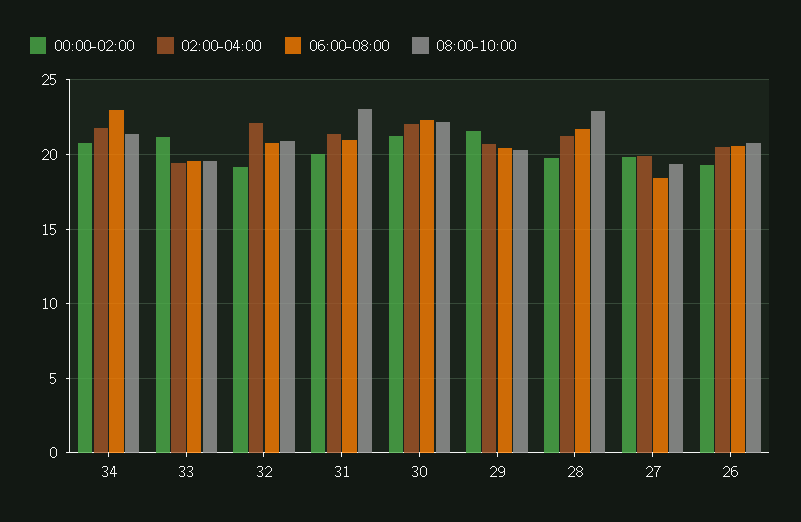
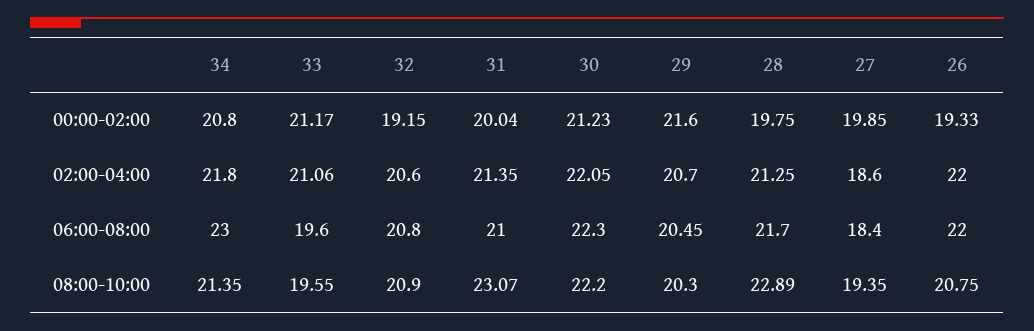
  {
    "00:00-02:00": {
      "34": 20.8,
      "33": 21.17,
      "32": 19.15,
      "31": 20.04,
      "30": 21.23,
      "29": 21.6,
      "28": 19.75,
      "27": 19.85,
      "26": 19.33
    },
    "02:00-04:00": {
      "34": 21.8,
-     "33": 19.5,
+     "33": 21.06,
-     "32": 22,
+     "32": 20.6,
      "31": 21.35,
      "30": 22.05,
      "29": 20.7,
      "28": 21.25,
-     "27": 20,
+     "27": 18.6,
-     "26": 20.5
+     "26": 22
    },
    "06:00-08:00": {
      "34": 23,
      "33": 19.6,
      "32": 20.8,
      "31": 21,
      "30": 22.3,
      "29": 20.45,
      "28": 21.7,
      "27": 18.4,
-     "26": 20.5
+     "26": 22
    },
    "08:00-10:00": {
      "34": 21.35,
      "33": 19.55,
      "32": 20.9,
      "31": 23.07,
      "30": 22.2,
      "29": 20.3,
      "28": 22.89,
      "27": 19.35,
      "26": 20.75
    }
  }

